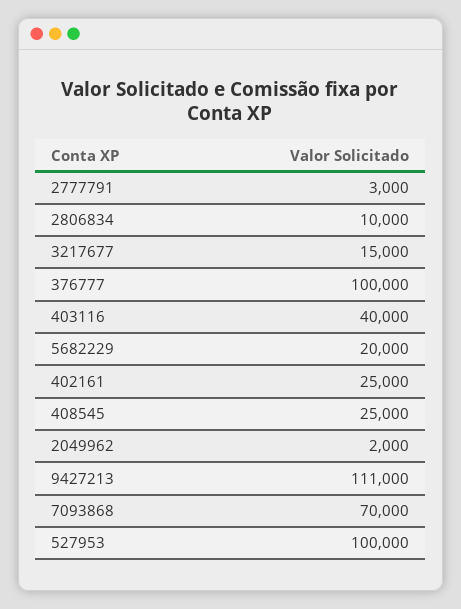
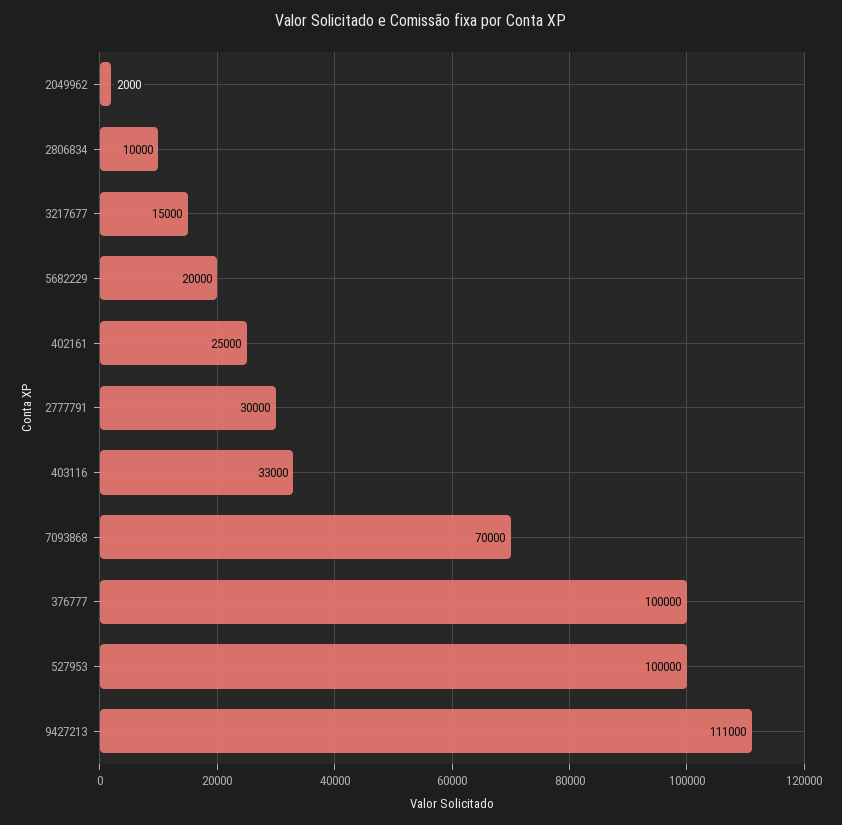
  {
-   "2777791": 3000,
+   "2777791": 30000,
    "2806834": 10000,
    "3217677": 15000,
    "376777": 100000,
-   "403116": 40000,
+   "403116": 33000,
    "5682229": 20000,
    "402161": 25000,
-   "408545": 25000,
    "2049962": 2000,
    "9427213": 111000,
    "7093868": 70000,
    "527953": 100000
  }

